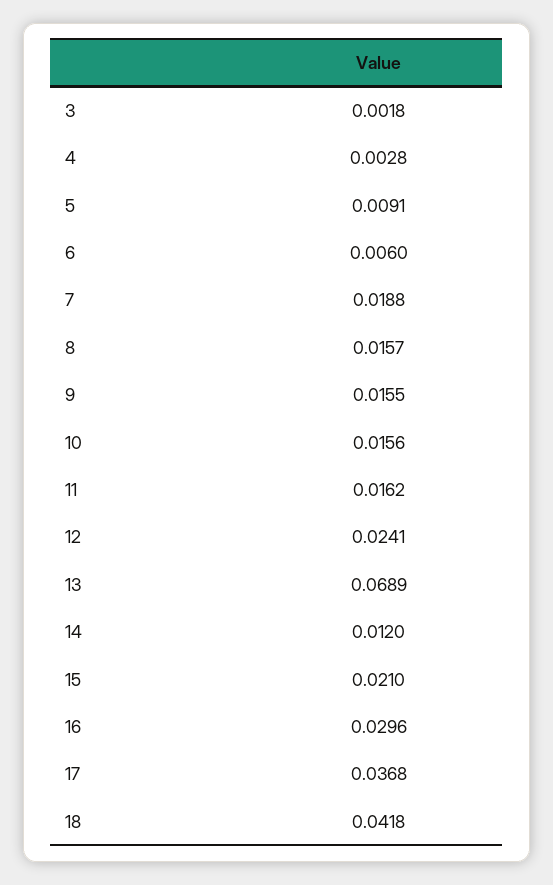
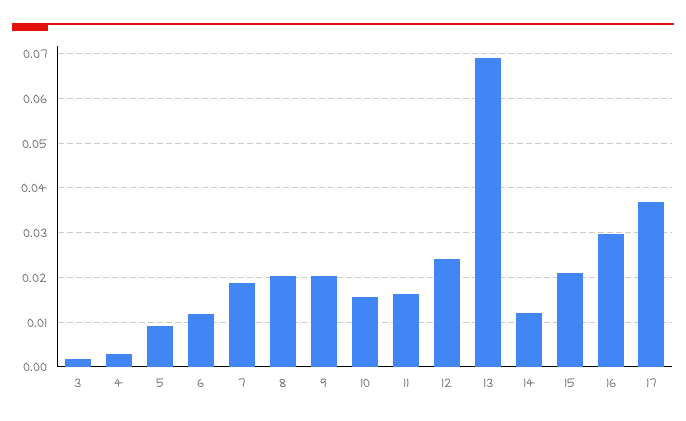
  {
    "3": 0.0018,
    "4": 0.0028,
    "5": 0.0091,
-   "6": 0.006,
+   "6": 0.012,
    "7": 0.0188,
-   "8": 0.0157,
+   "8": 0.02,
-   "9": 0.0155,
+   "9": 0.02,
    "10": 0.0156,
    "11": 0.0162,
    "12": 0.0241,
    "13": 0.0689,
    "14": 0.012,
    "15": 0.021,
    "16": 0.0296,
-   "17": 0.0368,
+   "17": 0.0368
-   "18": 0.0418
  }

